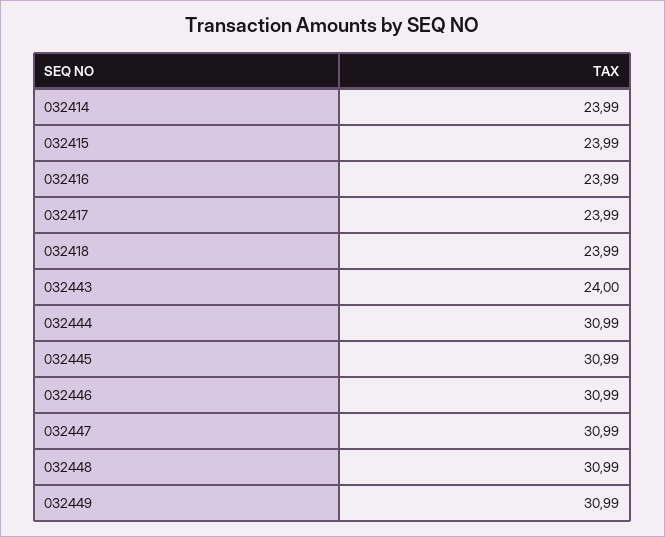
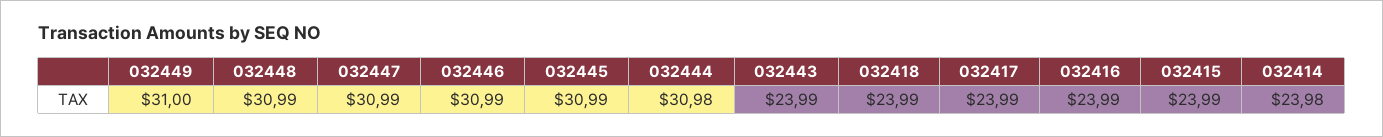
  {
-   "032414": 23.99,
+   "032414": 23.98,
    "032415": 23.99,
    "032416": 23.99,
    "032417": 23.99,
    "032418": 23.99,
-   "032443": 24,
+   "032443": 23.99,
-   "032444": 30.99,
+   "032444": 30.98,
    "032445": 30.99,
    "032446": 30.99,
    "032447": 30.99,
    "032448": 30.99,
-   "032449": 30.99
+   "032449": 31
  }

